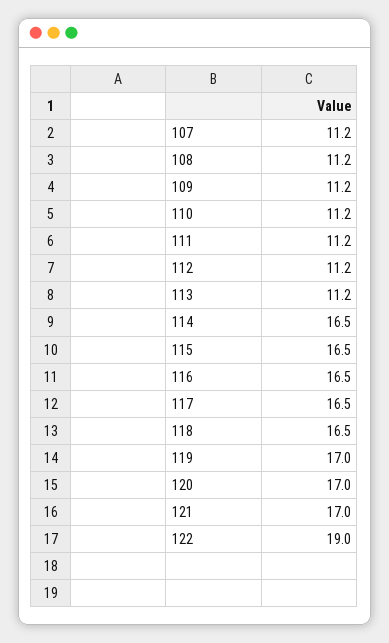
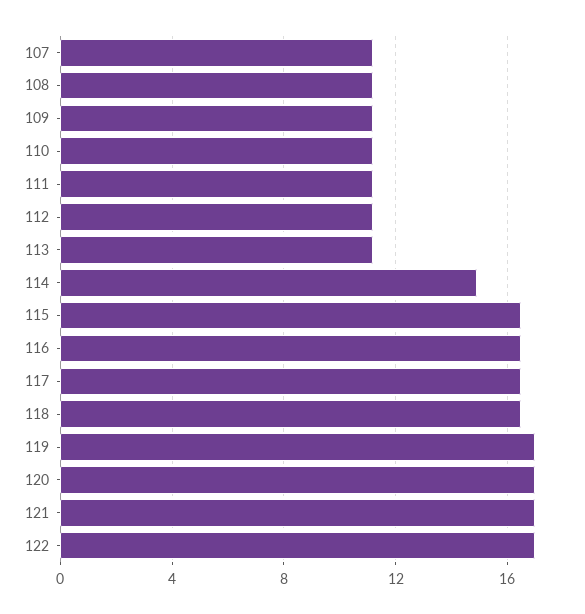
  {
    "107": 11.2,
    "108": 11.2,
    "109": 11.2,
    "110": 11.2,
    "111": 11.2,
    "112": 11.2,
    "113": 11.2,
-   "114": 16.5,
+   "114": 15,
    "115": 16.5,
    "116": 16.5,
    "117": 16.5,
    "118": 16.5,
    "119": 17,
    "120": 17,
    "121": 17,
-   "122": 19
+   "122": 17
  }

